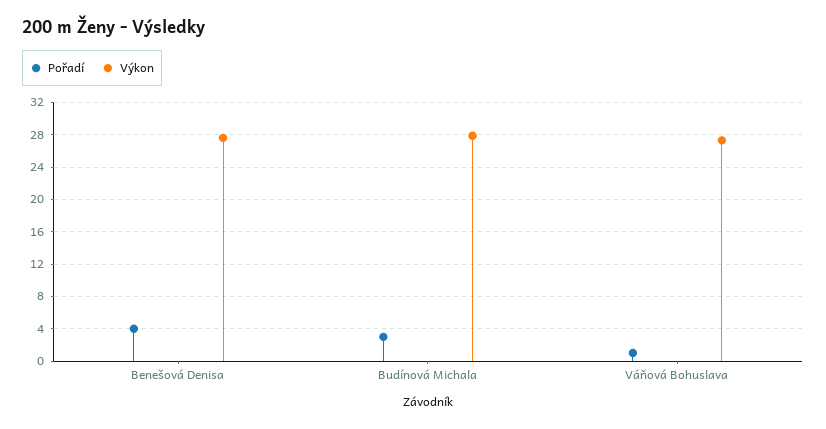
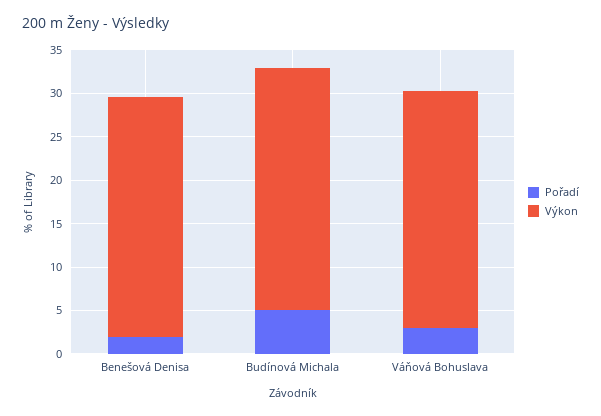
  {
    "Pořadí": {
-     "Benešová Denisa": 4,
+     "Benešová Denisa": 2,
-     "Budínová Michala": 3,
+     "Budínová Michala": 5,
-     "Váňová Bohuslava": 1
+     "Váňová Bohuslava": 3
    },
    "Výkon": {
      "Benešová Denisa": 28,
      "Budínová Michala": 28,
      "Váňová Bohuslava": 27
    }
  }

